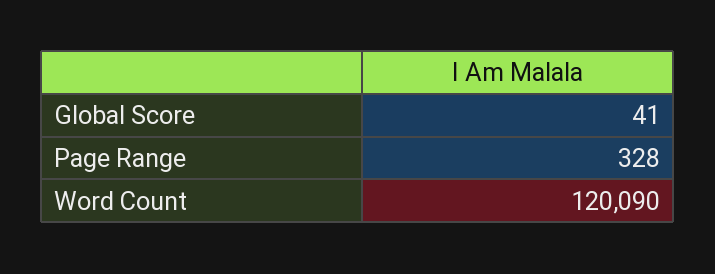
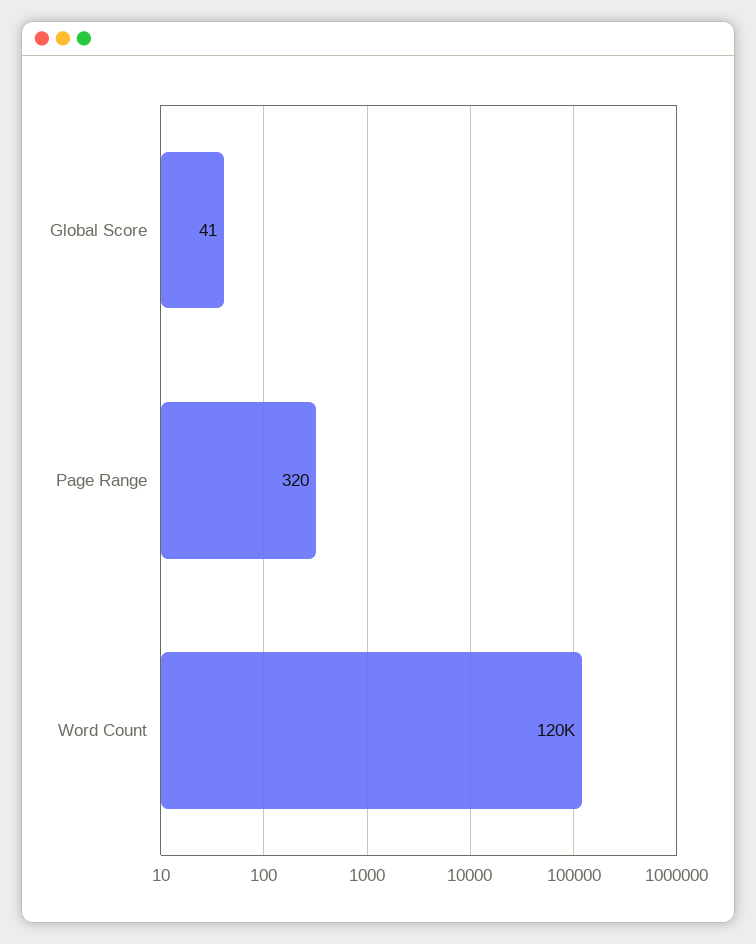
  {
    "Global Score": 41,
-   "Page Range": 328,
+   "Page Range": 320,
    "Word Count": 120090
  }

